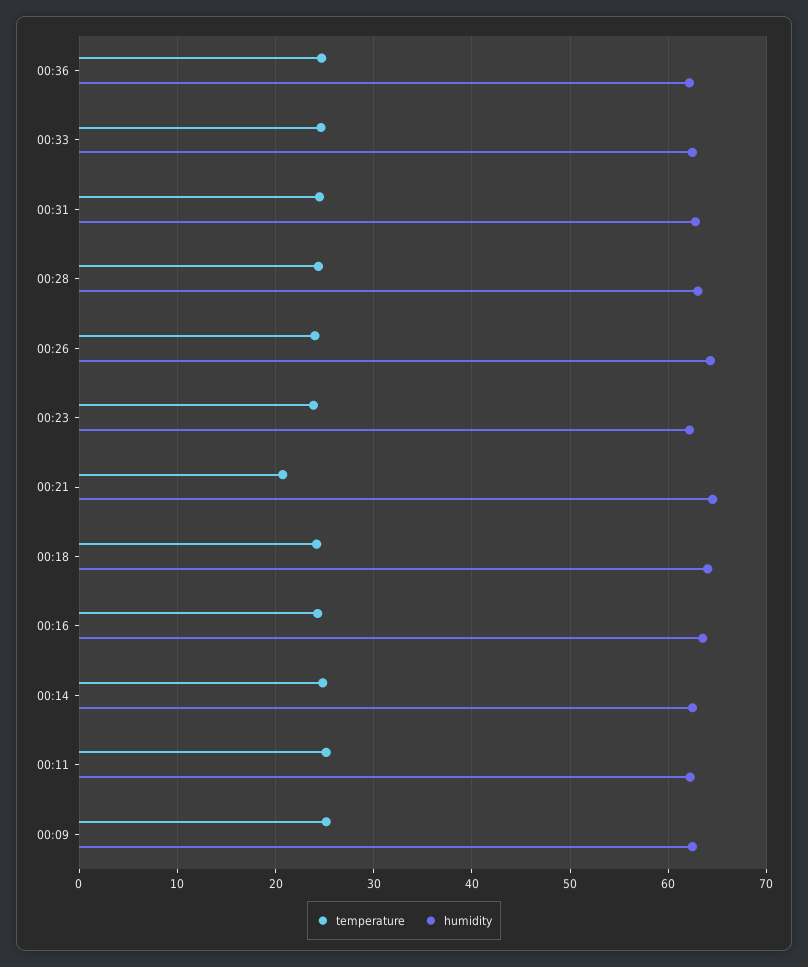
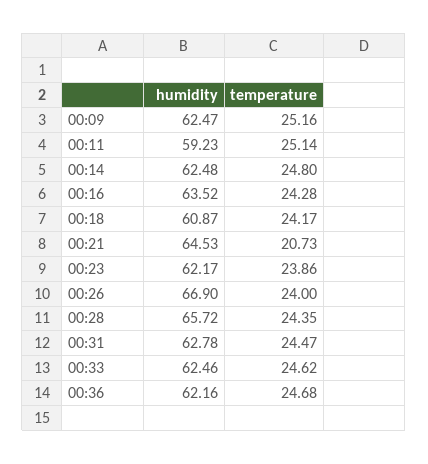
  {
    "temperature": {
      "00:36": 24.68,
      "00:33": 24.62,
      "00:31": 24.47,
      "00:28": 24.35,
      "00:26": 24,
      "00:23": 23.86,
      "00:21": 20.73,
      "00:18": 24.17,
      "00:16": 24.28,
      "00:14": 24.8,
      "00:11": 25.14,
      "00:09": 25.16
    },
    "humidity": {
      "00:36": 62.16,
      "00:33": 62.46,
      "00:31": 62.78,
-     "00:28": 63,
+     "00:28": 65.72,
-     "00:26": 64,
+     "00:26": 66.9,
      "00:23": 62.17,
      "00:21": 64.53,
-     "00:18": 64,
+     "00:18": 60.87,
      "00:16": 63.52,
      "00:14": 62.48,
-     "00:11": 62,
+     "00:11": 59.23,
      "00:09": 62.47
    }
  }

